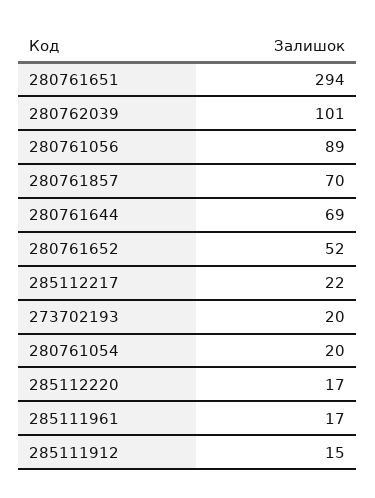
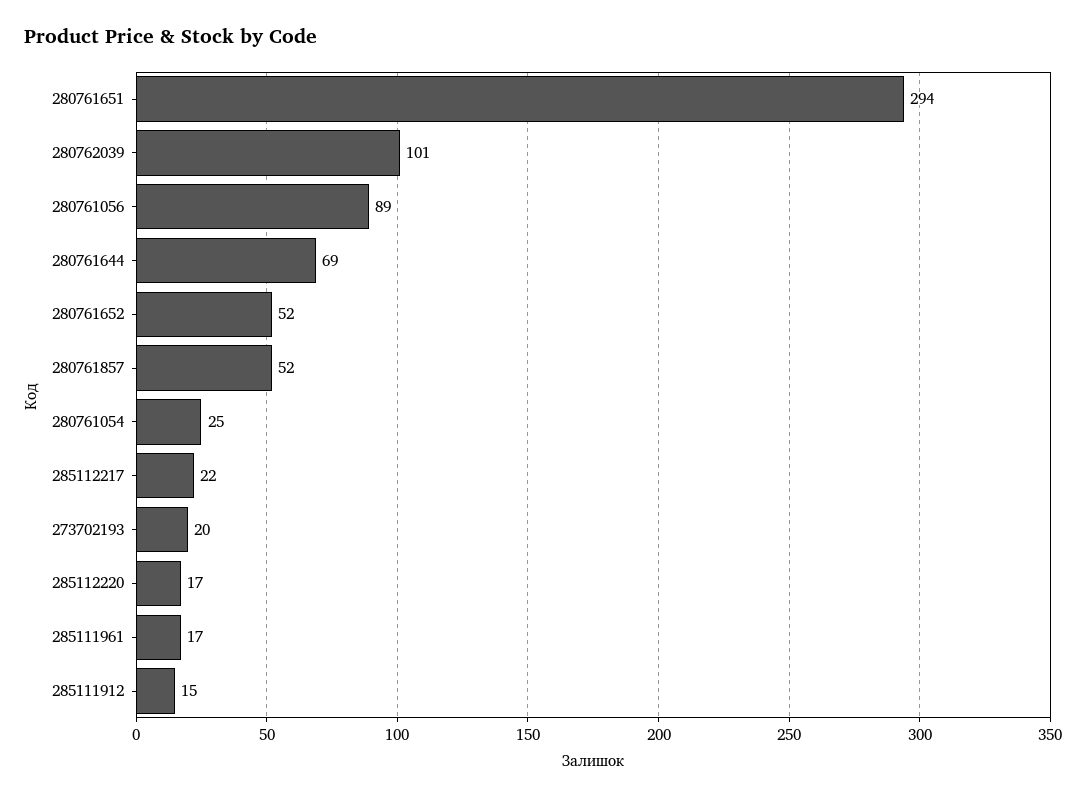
  {
    "280761651": 294,
    "280762039": 101,
    "280761056": 89,
-   "280761857": 70,
+   "280761857": 52,
    "280761644": 69,
    "280761652": 52,
    "285112217": 22,
    "273702193": 20,
-   "280761054": 20,
+   "280761054": 25,
    "285112220": 17,
    "285111961": 17,
    "285111912": 15
  }

